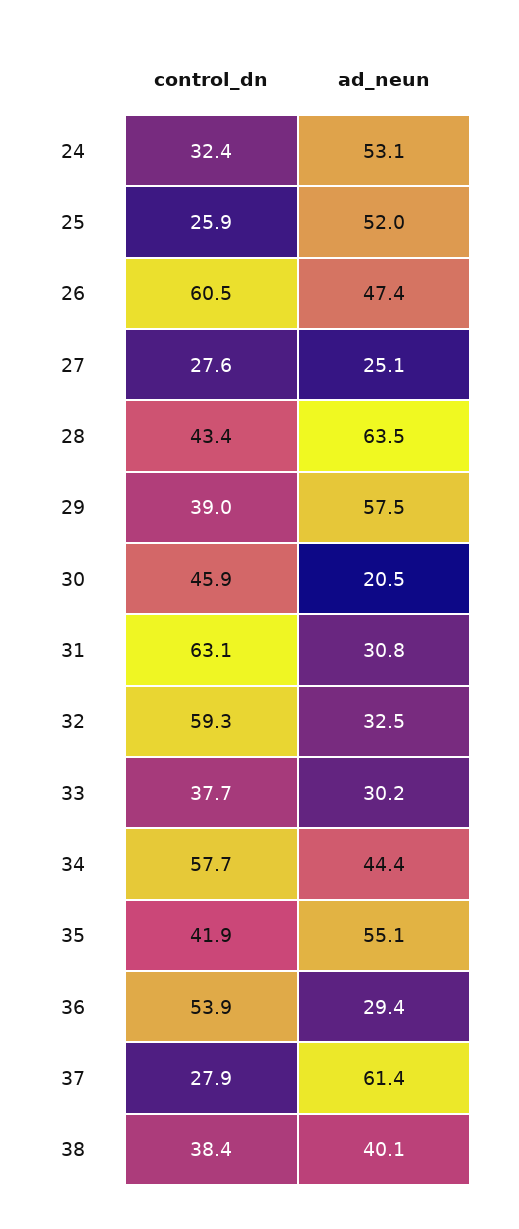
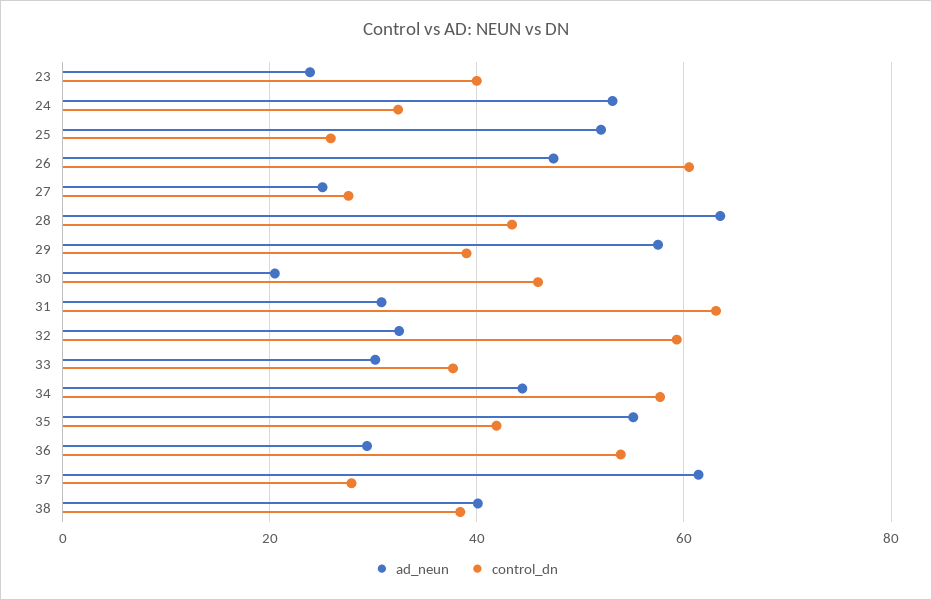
  {
    "control_dn": {
      "24": 32.4,
      "25": 25.9,
      "26": 60.5,
      "27": 27.6,
      "28": 43.4,
      "29": 39,
      "30": 45.9,
      "31": 63.1,
      "32": 59.3,
      "33": 37.7,
      "34": 57.7,
      "35": 41.9,
      "36": 53.9,
      "37": 27.9,
-     "38": 38.4
+     "38": 38.4,
+     "23": 40
    },
    "ad_neun": {
      "24": 53.1,
      "25": 52,
      "26": 47.4,
      "27": 25.1,
      "28": 63.5,
      "29": 57.5,
      "30": 20.5,
      "31": 30.8,
      "32": 32.5,
      "33": 30.2,
      "34": 44.4,
      "35": 55.1,
      "36": 29.4,
      "37": 61.4,
-     "38": 40.1
+     "38": 40.1,
+     "23": 24
    }
  }

